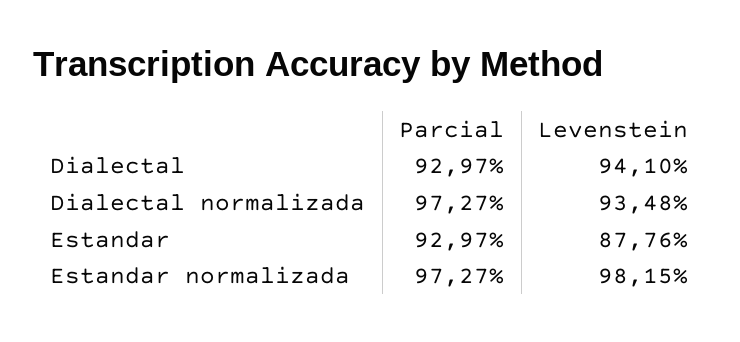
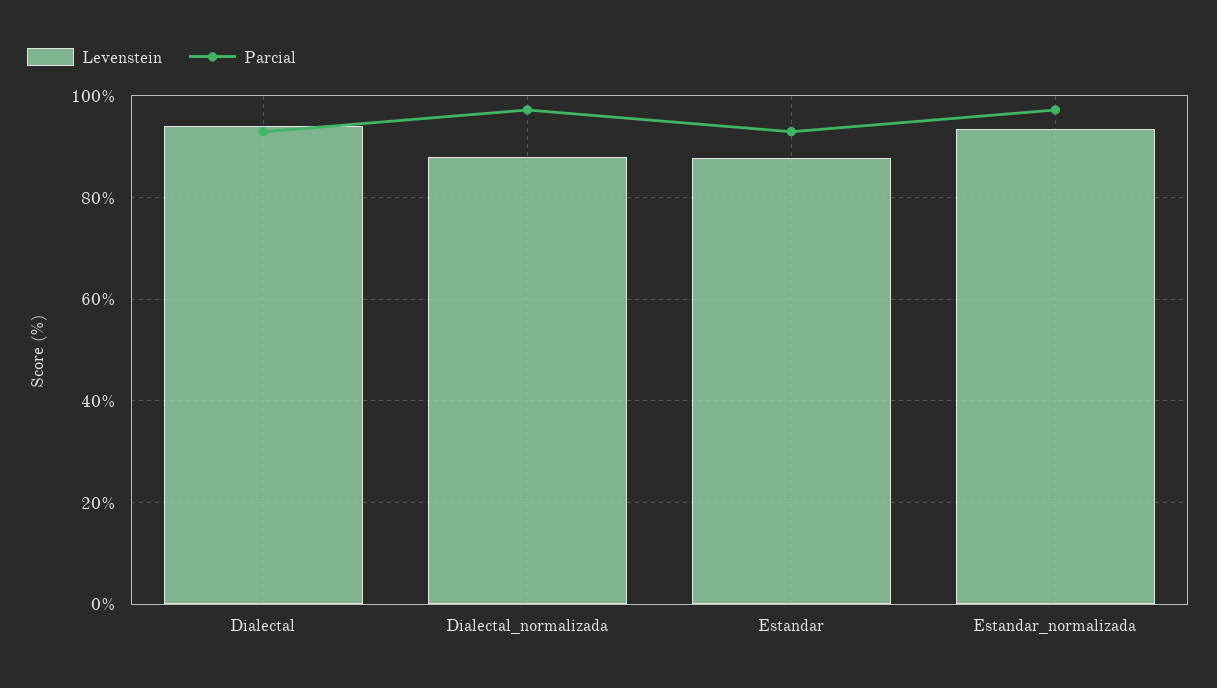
  {
    "Parcial": {
      "Dialectal": 92.97,
      "Dialectal normalizada": 97.27,
      "Estandar": 92.97,
      "Estandar normalizada": 97.27
    },
    "Levenstein": {
      "Dialectal": 94.1,
-     "Dialectal normalizada": 93.48,
+     "Dialectal normalizada": 88,
      "Estandar": 87.76,
-     "Estandar normalizada": 98.15
+     "Estandar normalizada": 94
    }
  }

